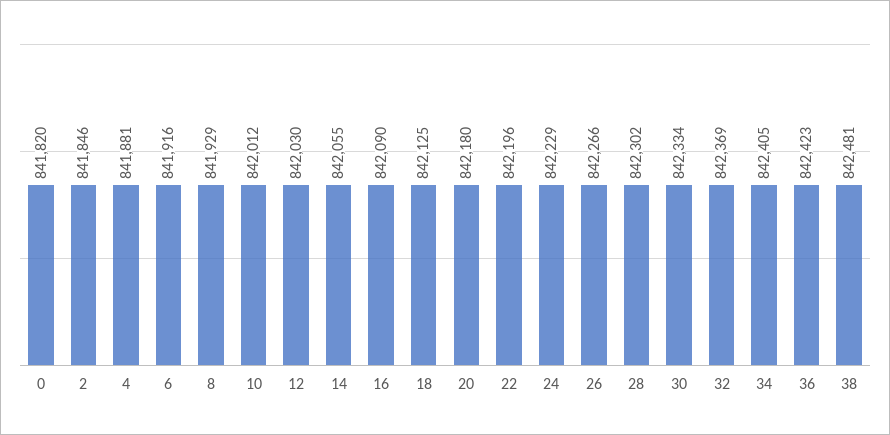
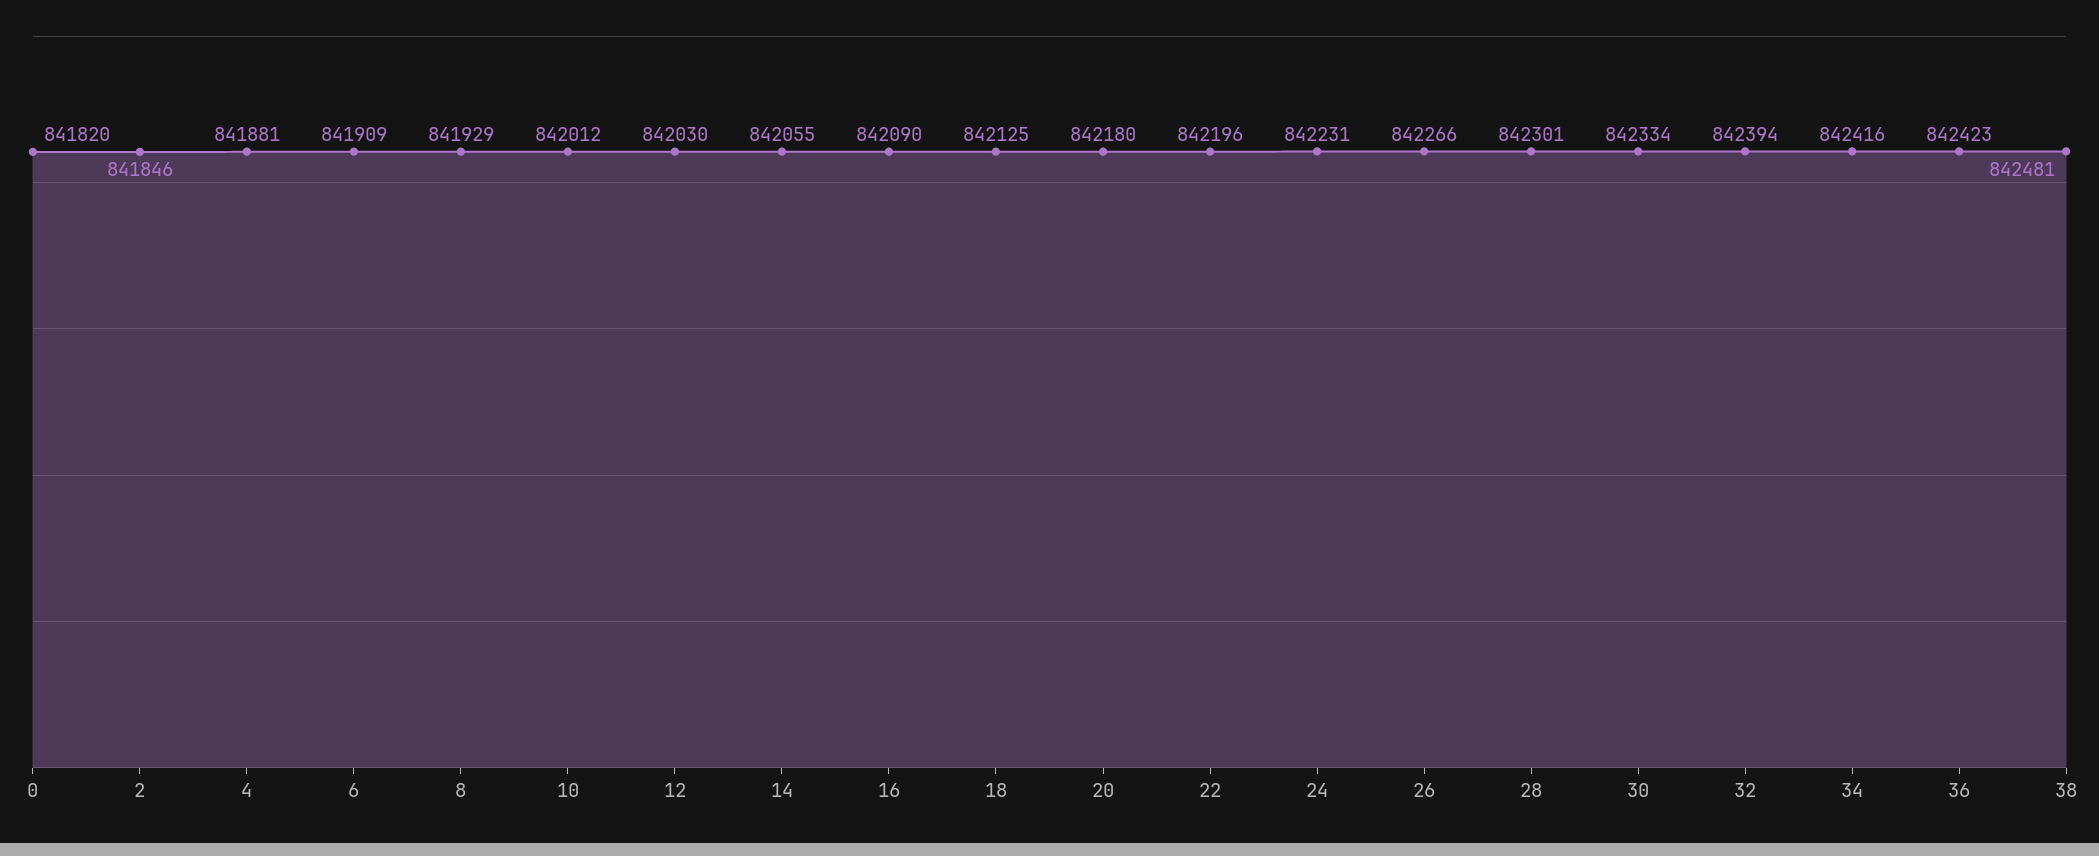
  {
    "0": 841820,
    "2": 841846,
    "4": 841881,
-   "6": 841916,
+   "6": 841909,
    "8": 841929,
    "10": 842012,
    "12": 842030,
    "14": 842055,
    "16": 842090,
    "18": 842125,
    "20": 842180,
    "22": 842196,
-   "24": 842229,
+   "24": 842231,
    "26": 842266,
-   "28": 842302,
+   "28": 842301,
    "30": 842334,
-   "32": 842369,
+   "32": 842394,
-   "34": 842405,
+   "34": 842416,
    "36": 842423,
    "38": 842481
  }

